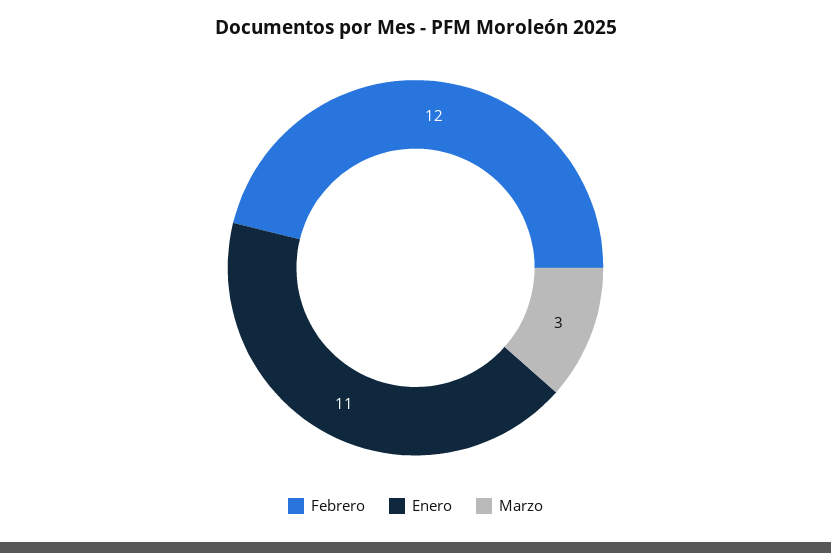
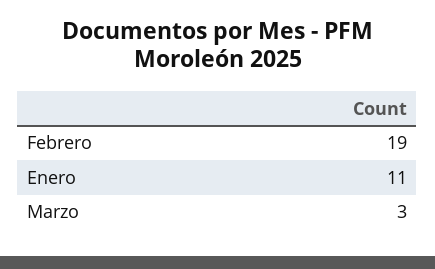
  {
-   "Febrero": 12,
+   "Febrero": 19,
    "Enero": 11,
    "Marzo": 3
  }

